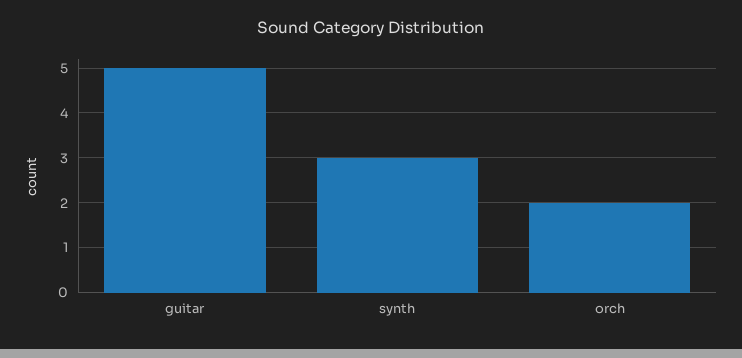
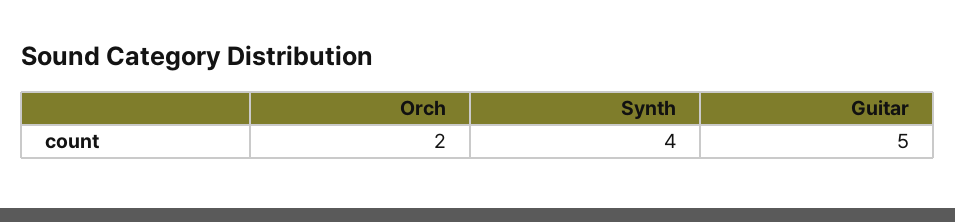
  {
    "guitar": 5,
-   "synth": 3,
+   "synth": 4,
    "orch": 2
  }

